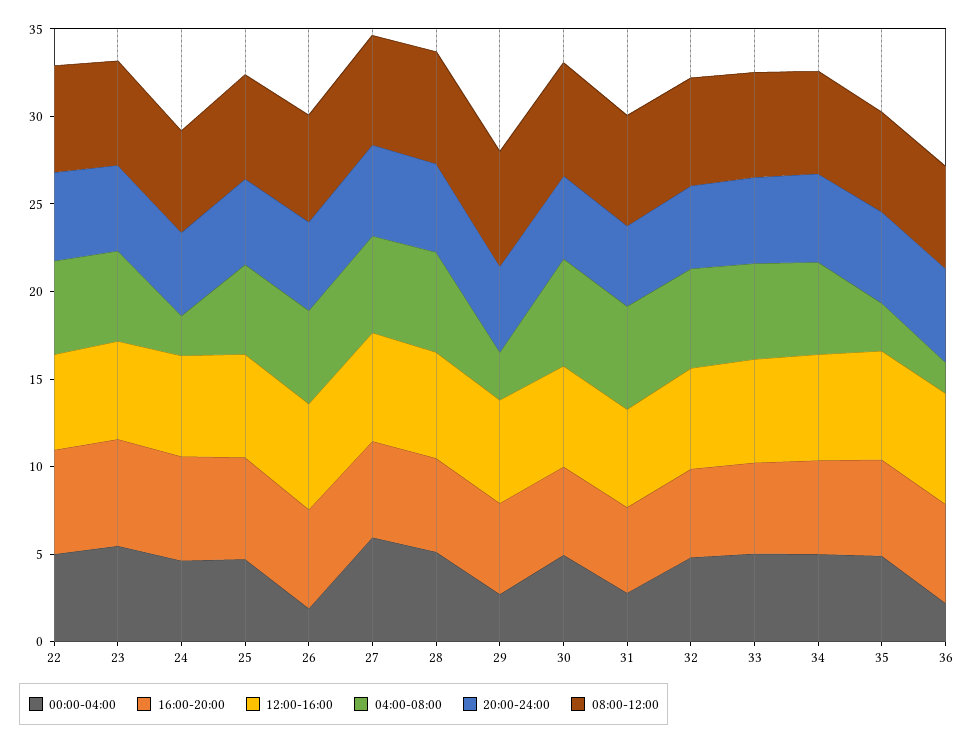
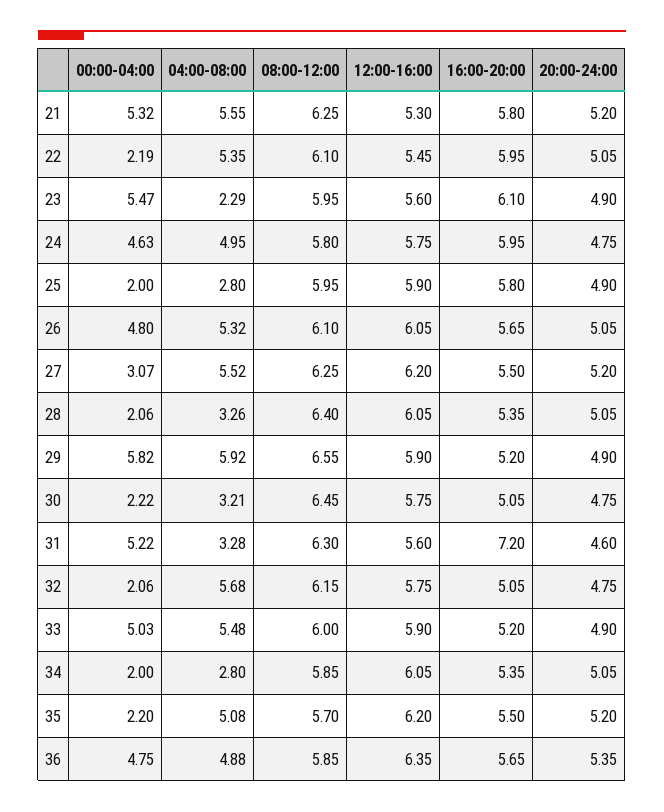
  {
    "00:00-04:00": {
-     "22": 5,
+     "22": 2.19,
      "23": 5.47,
      "24": 4.63,
-     "25": 5,
+     "25": 2,
-     "26": 2,
+     "26": 4.8,
-     "27": 6,
+     "27": 3.07,
-     "28": 5,
+     "28": 2.06,
-     "29": 3,
+     "29": 5.82,
-     "30": 5,
+     "30": 2.22,
-     "31": 3,
+     "31": 5.22,
-     "32": 5,
+     "32": 2.06,
      "33": 5.03,
-     "34": 5,
+     "34": 2,
-     "35": 5,
+     "35": 2.2,
-     "36": 2
+     "36": 4.75,
+     "21": 5.32
    },
    "16:00-20:00": {
      "22": 5.95,
      "23": 6.1,
      "24": 5.95,
      "25": 5.8,
      "26": 5.65,
      "27": 5.5,
      "28": 5.35,
      "29": 5.2,
      "30": 5.05,
-     "31": 5,
+     "31": 7.2,
      "32": 5.05,
      "33": 5.2,
      "34": 5.35,
      "35": 5.5,
-     "36": 5.65
+     "36": 5.65,
+     "21": 5.8
    },
    "12:00-16:00": {
      "22": 5.45,
      "23": 5.6,
      "24": 5.75,
      "25": 5.9,
      "26": 6.05,
      "27": 6.2,
      "28": 6.05,
      "29": 5.9,
      "30": 5.75,
      "31": 5.6,
      "32": 5.75,
      "33": 5.9,
      "34": 6.05,
      "35": 6.2,
-     "36": 6.35
+     "36": 6.35,
+     "21": 5.3
    },
    "04:00-08:00": {
      "22": 5.35,
-     "23": 5,
+     "23": 2.29,
-     "24": 2,
+     "24": 4.95,
-     "25": 5,
+     "25": 2.8,
      "26": 5.32,
      "27": 5.52,
-     "28": 6,
+     "28": 3.26,
-     "29": 3,
+     "29": 5.92,
-     "30": 6,
+     "30": 3.21,
-     "31": 6,
+     "31": 3.28,
      "32": 5.68,
      "33": 5.48,
-     "34": 5,
+     "34": 2.8,
-     "35": 3,
+     "35": 5.08,
-     "36": 2
+     "36": 4.88,
+     "21": 5.55
    },
    "20:00-24:00": {
      "22": 5.05,
      "23": 4.9,
      "24": 4.75,
      "25": 4.9,
      "26": 5.05,
      "27": 5.2,
      "28": 5.05,
      "29": 4.9,
      "30": 4.75,
      "31": 4.6,
      "32": 4.75,
      "33": 4.9,
      "34": 5.05,
      "35": 5.2,
-     "36": 5.35
+     "36": 5.35,
+     "21": 5.2
    },
    "08:00-12:00": {
      "22": 6.1,
      "23": 5.95,
      "24": 5.8,
      "25": 5.95,
      "26": 6.1,
      "27": 6.25,
      "28": 6.4,
      "29": 6.55,
      "30": 6.45,
      "31": 6.3,
      "32": 6.15,
      "33": 6,
      "34": 5.85,
      "35": 5.7,
-     "36": 5.85
+     "36": 5.85,
+     "21": 6.25
    }
  }

